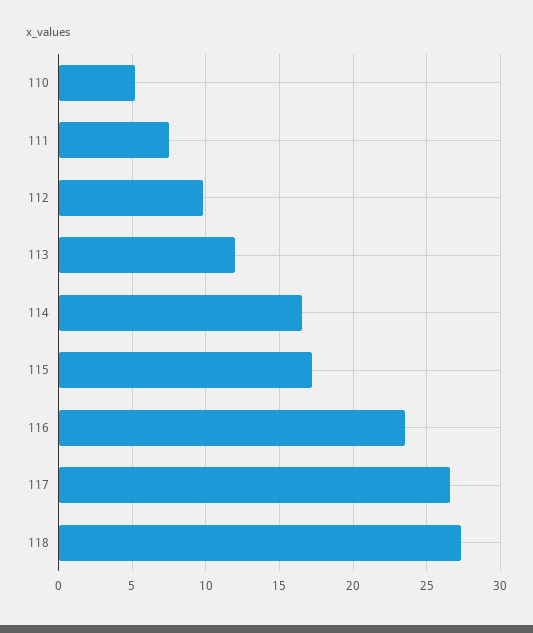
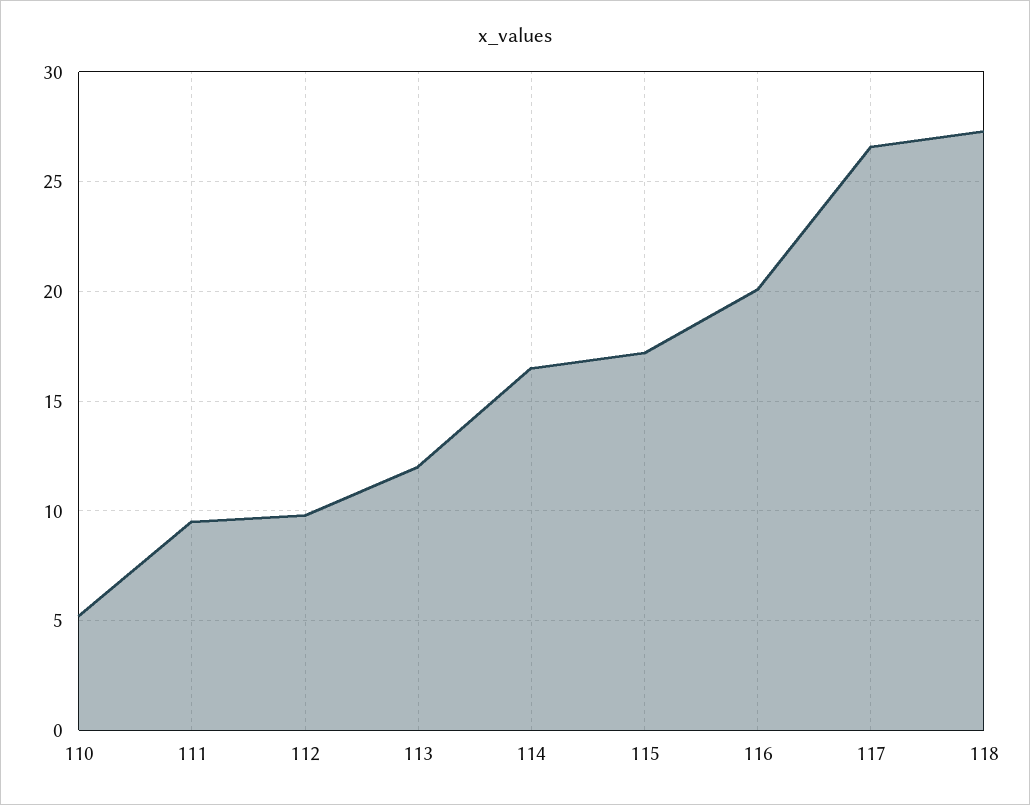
  {
    "110": 5,
-   "111": 7.5,
+   "111": 9.5,
    "112": 10,
    "113": 12,
    "114": 16.5,
    "115": 17,
-   "116": 23.5,
+   "116": 20,
    "117": 26.5,
    "118": 27.5
  }

